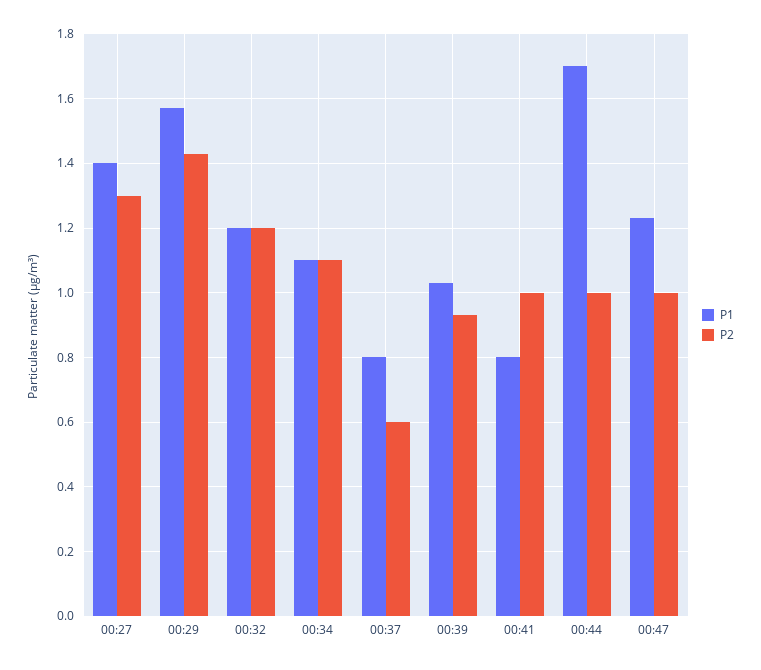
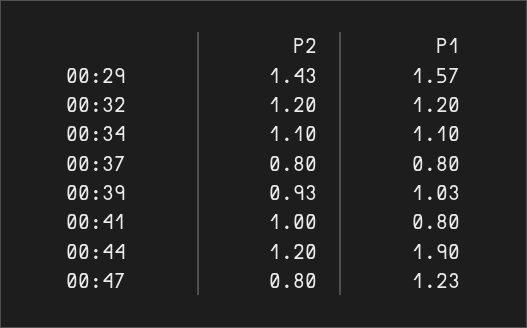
  {
    "P1": {
-     "00:27": 1.4,
      "00:29": 1.57,
      "00:32": 1.2,
      "00:34": 1.1,
      "00:37": 0.8,
      "00:39": 1.03,
      "00:41": 0.8,
-     "00:44": 1.7,
+     "00:44": 1.9,
      "00:47": 1.23
    },
    "P2": {
-     "00:27": 1.3,
      "00:29": 1.43,
      "00:32": 1.2,
      "00:34": 1.1,
-     "00:37": 0.6,
+     "00:37": 0.8,
      "00:39": 0.93,
      "00:41": 1,
-     "00:44": 1,
+     "00:44": 1.2,
-     "00:47": 1
+     "00:47": 0.8
    }
  }

